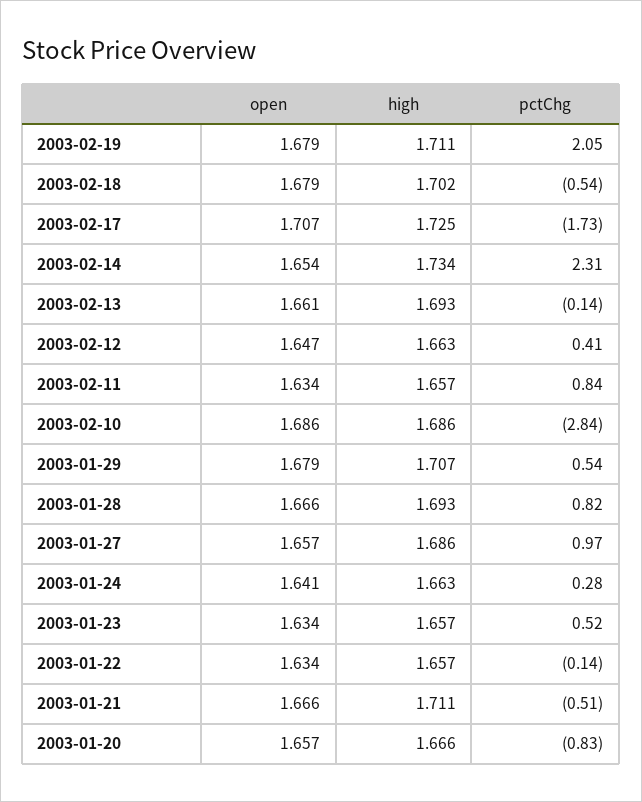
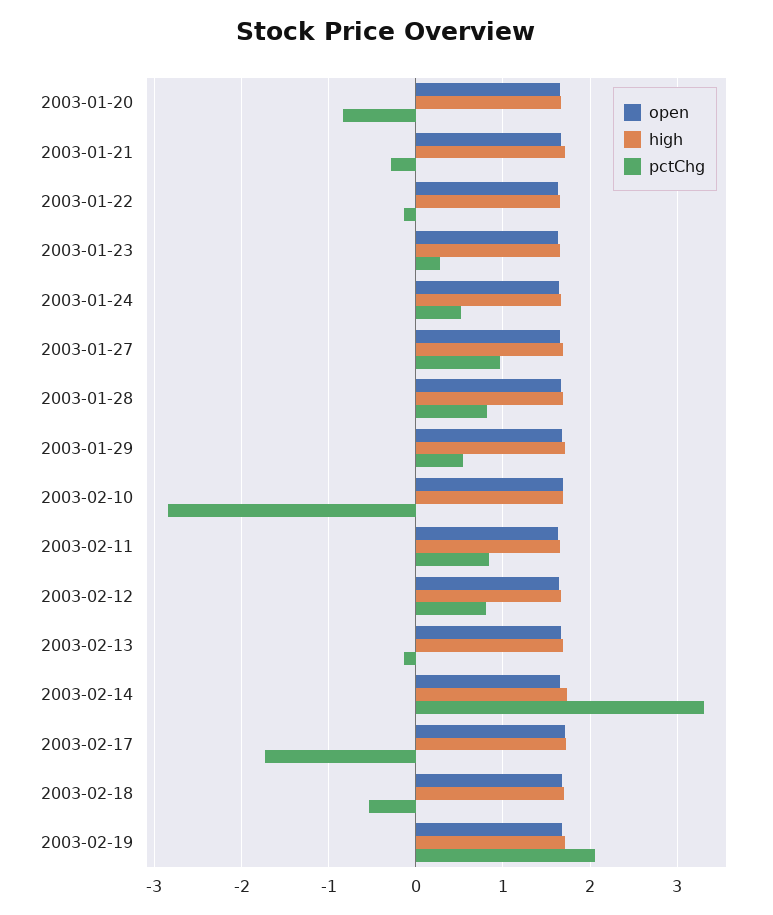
  {
    "open": {
      "2003-02-19": 1.679,
      "2003-02-18": 1.679,
      "2003-02-17": 1.707,
      "2003-02-14": 1.654,
      "2003-02-13": 1.661,
      "2003-02-12": 1.647,
      "2003-02-11": 1.634,
      "2003-02-10": 1.686,
      "2003-01-29": 1.679,
      "2003-01-28": 1.666,
      "2003-01-27": 1.657,
      "2003-01-24": 1.641,
      "2003-01-23": 1.634,
      "2003-01-22": 1.634,
      "2003-01-21": 1.666,
      "2003-01-20": 1.657
    },
    "high": {
      "2003-02-19": 1.711,
      "2003-02-18": 1.702,
      "2003-02-17": 1.725,
      "2003-02-14": 1.734,
      "2003-02-13": 1.693,
      "2003-02-12": 1.663,
      "2003-02-11": 1.657,
      "2003-02-10": 1.686,
      "2003-01-29": 1.707,
      "2003-01-28": 1.693,
      "2003-01-27": 1.686,
      "2003-01-24": 1.663,
      "2003-01-23": 1.657,
      "2003-01-22": 1.657,
      "2003-01-21": 1.711,
      "2003-01-20": 1.666
    },
    "pctChg": {
      "2003-02-19": 2.05,
      "2003-02-18": -0.54,
      "2003-02-17": -1.73,
-     "2003-02-14": 2.31,
+     "2003-02-14": 3.3,
      "2003-02-13": -0.14,
-     "2003-02-12": 0.41,
+     "2003-02-12": 0.8,
      "2003-02-11": 0.84,
      "2003-02-10": -2.84,
      "2003-01-29": 0.54,
      "2003-01-28": 0.82,
      "2003-01-27": 0.97,
-     "2003-01-24": 0.28,
+     "2003-01-24": 0.5,
-     "2003-01-23": 0.52,
+     "2003-01-23": 0.3,
      "2003-01-22": -0.14,
-     "2003-01-21": -0.51,
+     "2003-01-21": -0.3,
      "2003-01-20": -0.83
    }
  }

